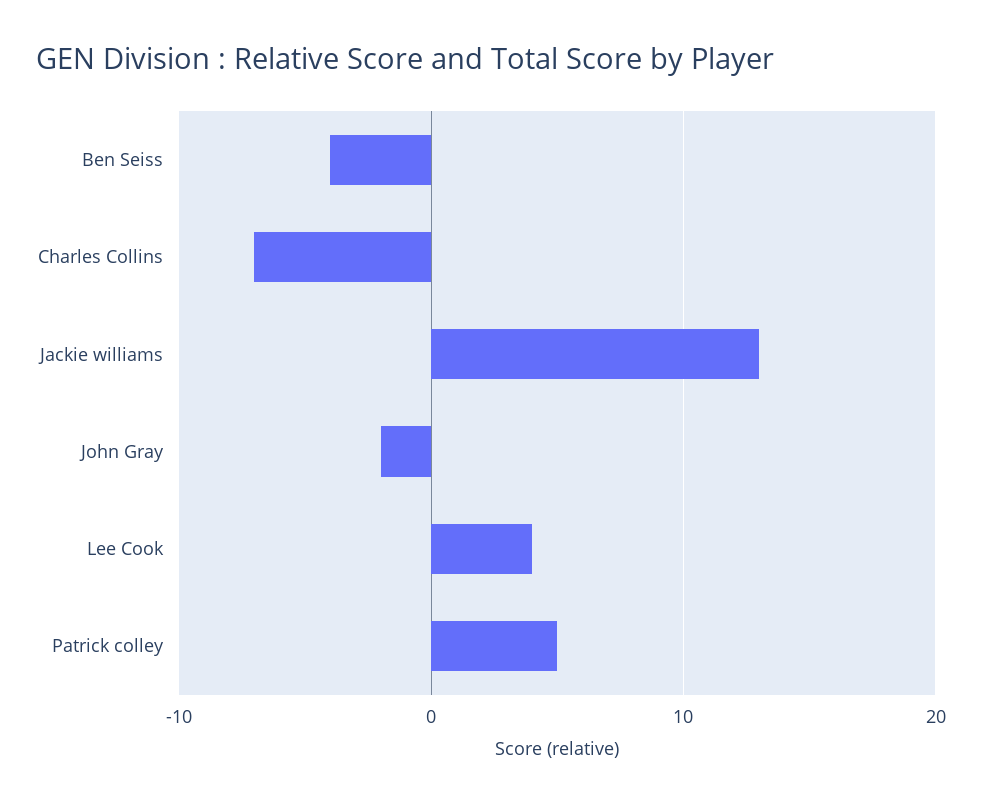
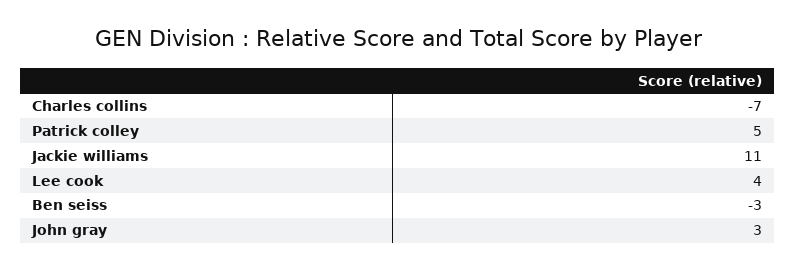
  {
-   "Ben Seiss": -4,
+   "Ben Seiss": -3,
    "Charles Collins": -7,
-   "Jackie williams": 13,
+   "Jackie williams": 11,
-   "John Gray": -2,
+   "John Gray": 3,
    "Lee Cook": 4,
    "Patrick colley": 5
  }

